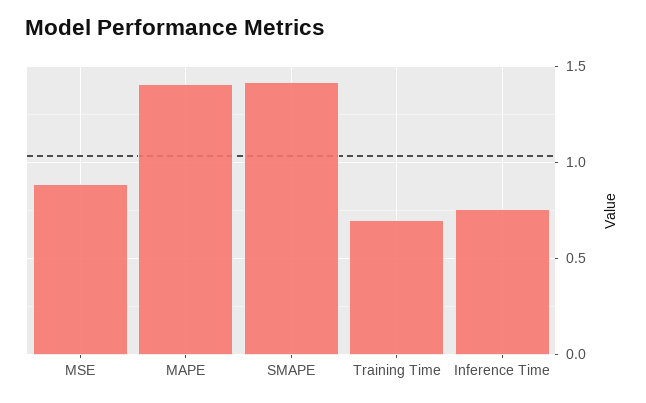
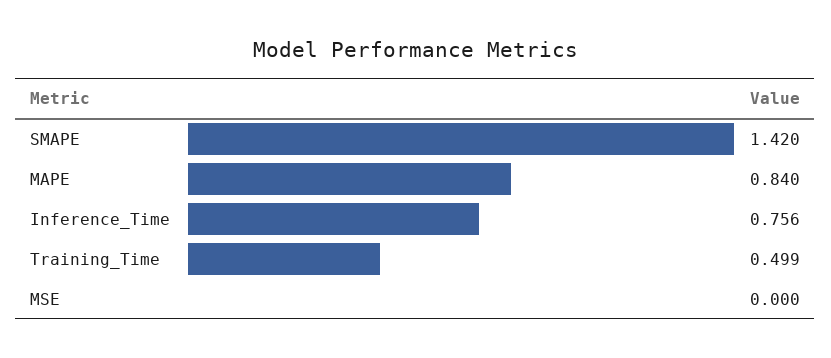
  {
-   "MSE": 0.9,
+   "MSE": 0,
-   "MAPE": 1.4,
+   "MAPE": 0.84,
    "SMAPE": 1.42,
-   "Training Time": 0.7,
+   "Training Time": 0.499,
    "Inference Time": 0.756
  }

